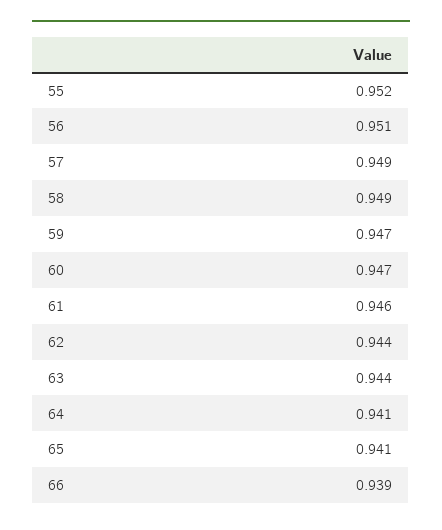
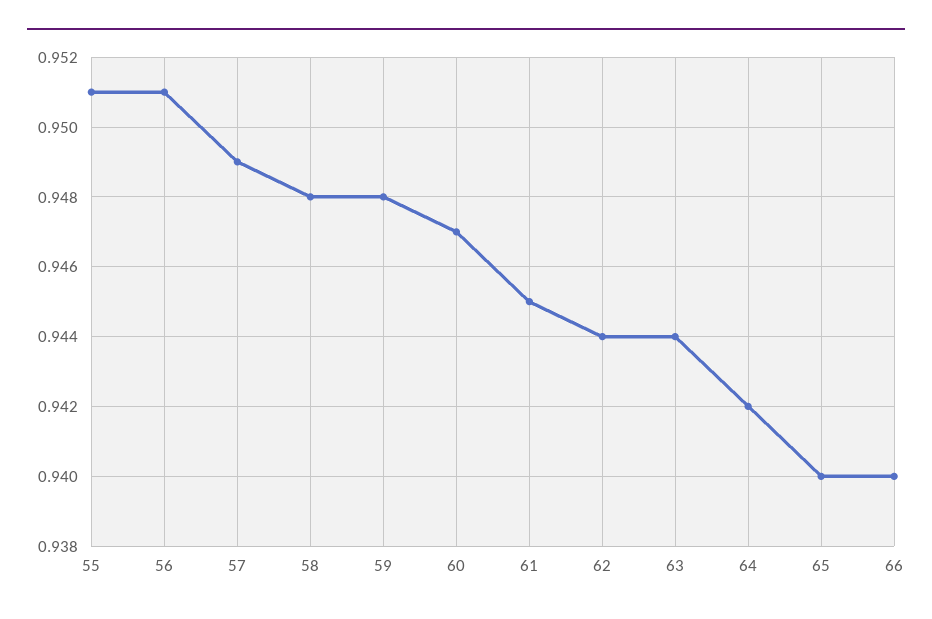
  {
-   "55": 0.952,
+   "55": 0.951,
    "56": 0.951,
    "57": 0.949,
-   "58": 0.949,
+   "58": 0.948,
-   "59": 0.947,
+   "59": 0.948,
    "60": 0.947,
-   "61": 0.946,
+   "61": 0.945,
    "62": 0.944,
    "63": 0.944,
-   "64": 0.941,
+   "64": 0.942,
-   "65": 0.941,
+   "65": 0.94,
-   "66": 0.939
+   "66": 0.94
  }

